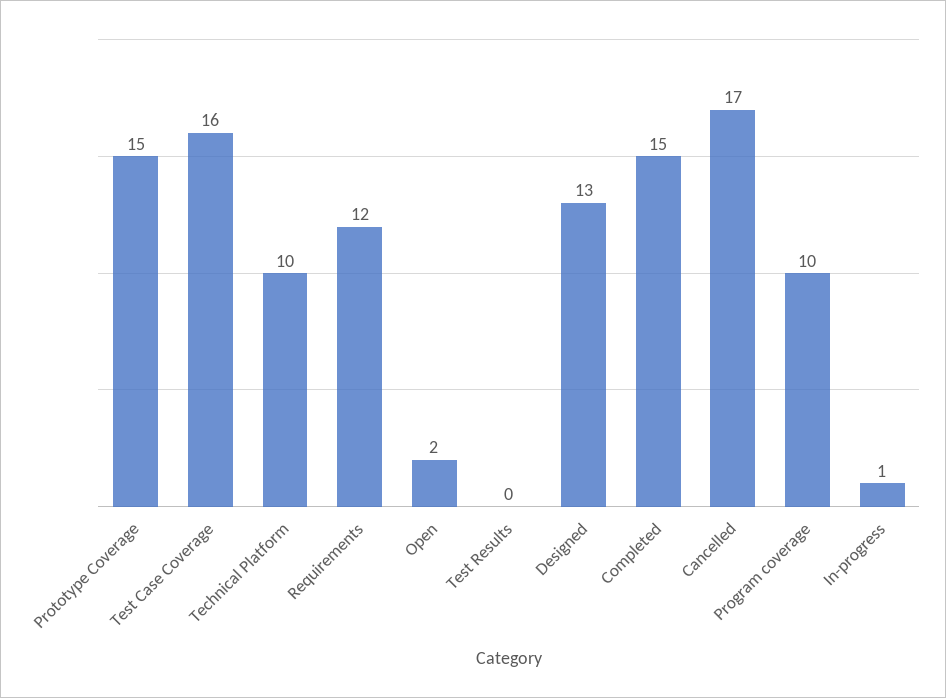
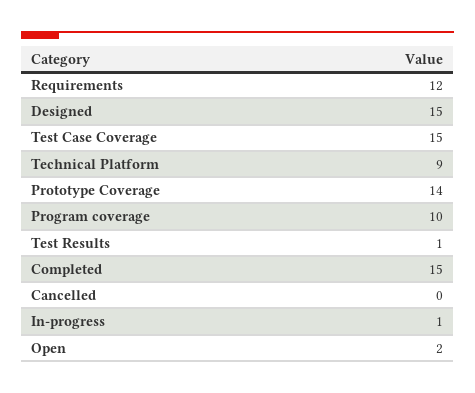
  {
-   "Prototype Coverage": 15,
+   "Prototype Coverage": 14,
-   "Test Case Coverage": 16,
+   "Test Case Coverage": 15,
-   "Technical Platform": 10,
+   "Technical Platform": 9,
    "Requirements": 12,
    "Open": 2,
-   "Test Results": 0,
+   "Test Results": 1,
-   "Designed": 13,
+   "Designed": 15,
    "Completed": 15,
-   "Cancelled": 17,
+   "Cancelled": 0,
    "Program coverage": 10,
    "In-progress": 1
  }

